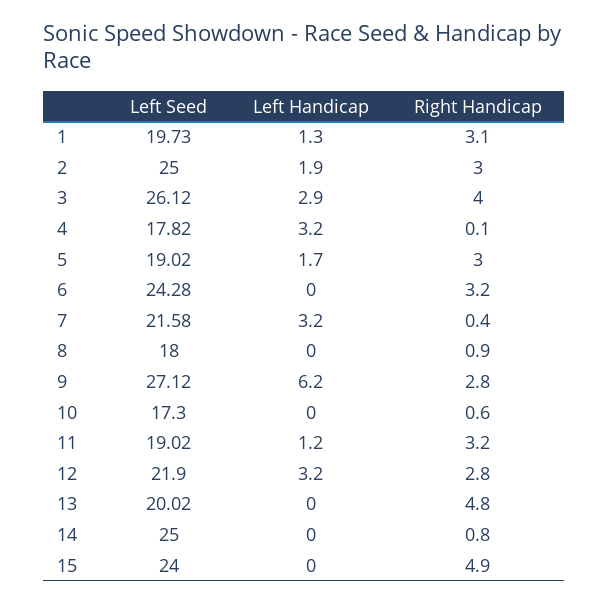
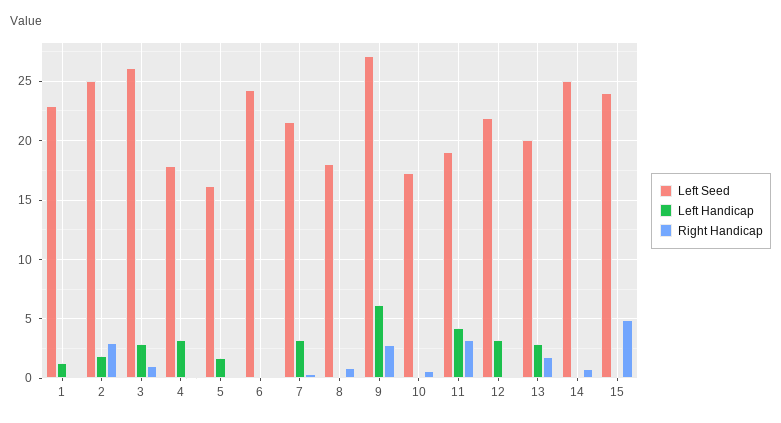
  {
    "Left Seed": {
-     "1": 19.73,
+     "1": 23,
      "2": 25,
      "3": 26.12,
      "4": 17.82,
-     "5": 19.02,
+     "5": 16,
      "6": 24.28,
      "7": 21.58,
      "8": 18,
      "9": 27.12,
      "10": 17.3,
      "11": 19.02,
      "12": 21.9,
      "13": 20.02,
      "14": 25,
      "15": 24
    },
    "Left Handicap": {
      "1": 1.3,
      "2": 1.9,
      "3": 2.9,
      "4": 3.2,
      "5": 1.7,
      "6": 0,
      "7": 3.2,
      "8": 0,
      "9": 6.2,
      "10": 0,
-     "11": 1.2,
+     "11": 4,
      "12": 3.2,
-     "13": 0,
+     "13": 3,
      "14": 0,
      "15": 0
    },
    "Right Handicap": {
-     "1": 3.1,
+     "1": 0,
      "2": 3,
-     "3": 4,
+     "3": 1,
      "4": 0.1,
-     "5": 3,
+     "5": 0,
-     "6": 3.2,
+     "6": 0,
      "7": 0.4,
      "8": 0.9,
      "9": 2.8,
      "10": 0.6,
      "11": 3.2,
-     "12": 2.8,
+     "12": 0,
-     "13": 4.8,
+     "13": 2,
      "14": 0.8,
      "15": 4.9
    }
  }

